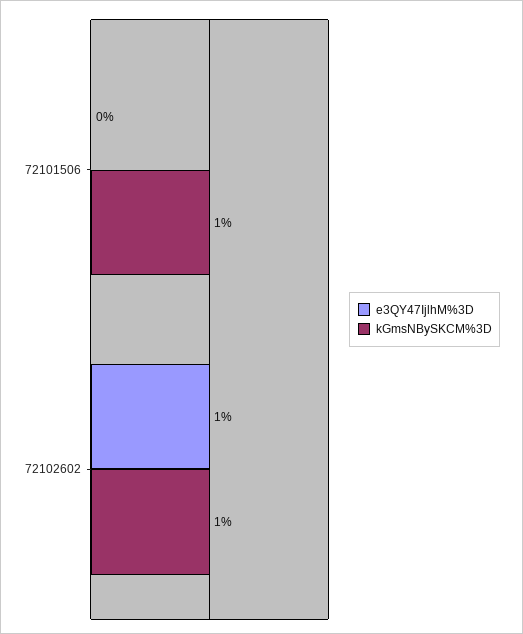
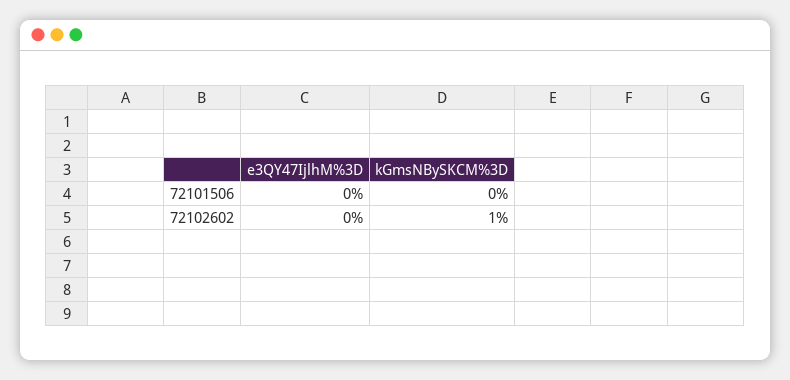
  {
    "e3QY47IjlhM%3D": {
      "72101506": 0,
-     "72102602": 1
+     "72102602": 0
    },
    "kGmsNBySKCM%3D": {
-     "72101506": 1,
+     "72101506": 0,
      "72102602": 1
    }
  }

